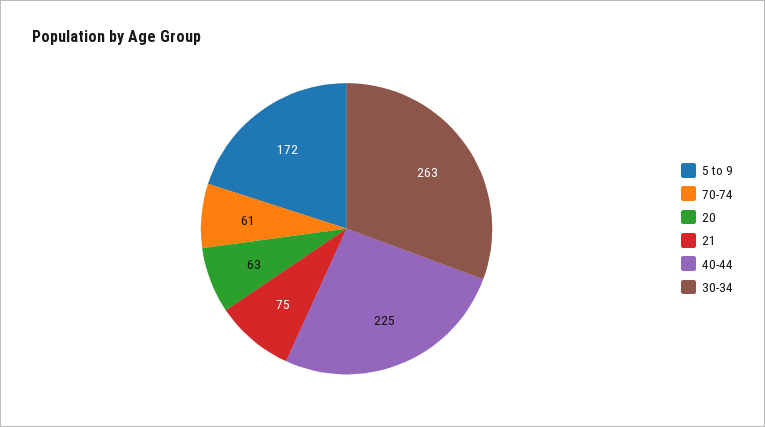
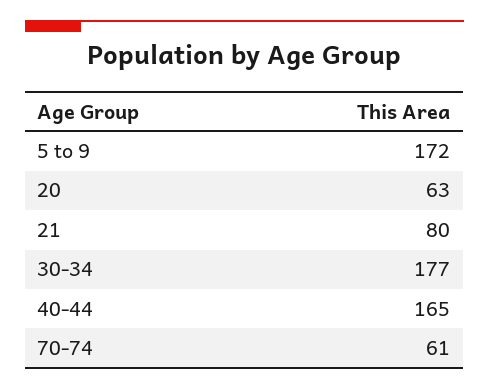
  {
    "5 to 9": 172,
    "70-74": 61,
    "20": 63,
-   "21": 75,
+   "21": 80,
-   "40-44": 225,
+   "40-44": 165,
-   "30-34": 263
+   "30-34": 177
  }

